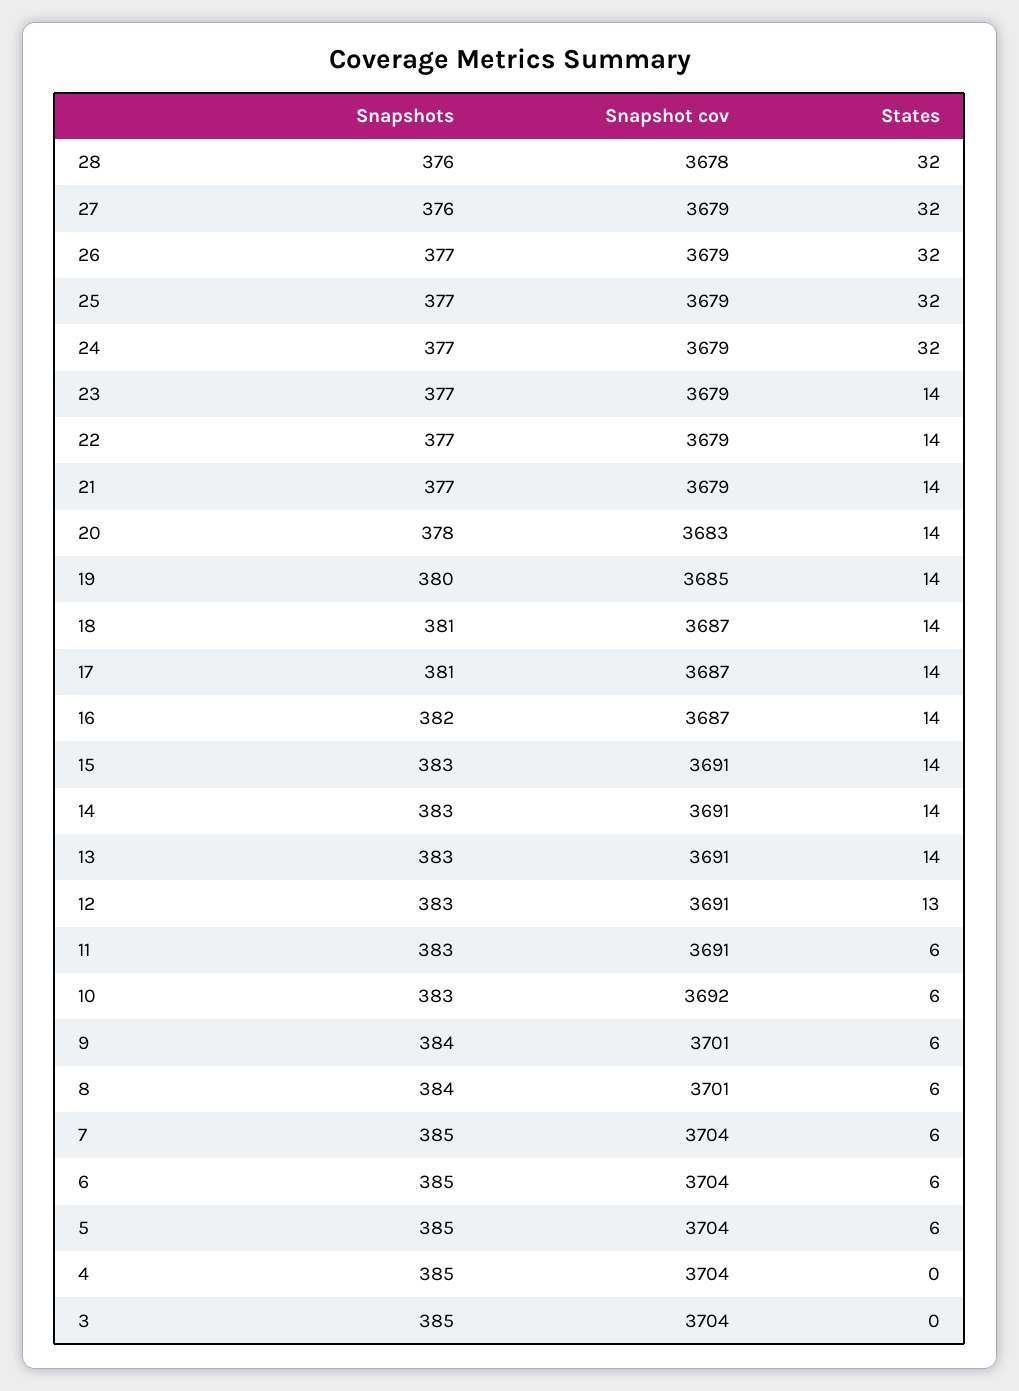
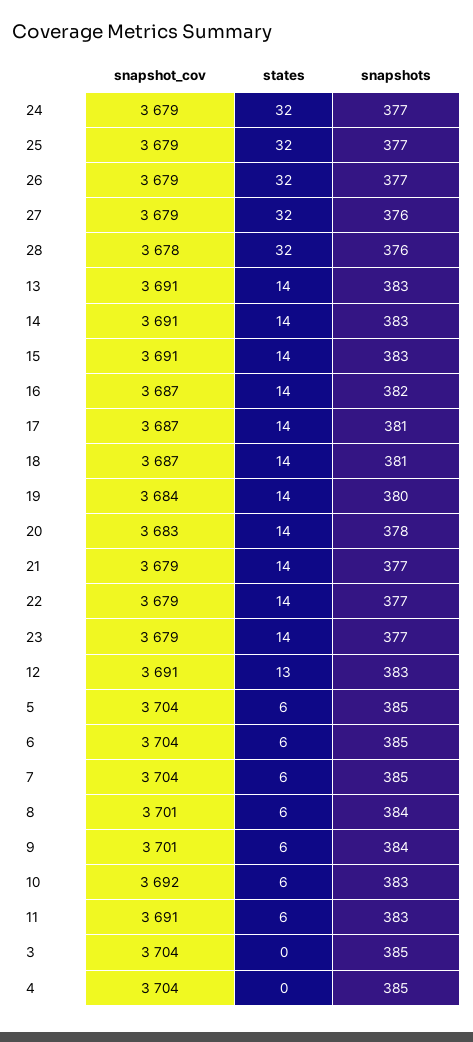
  {
    "Snapshots": {
      "28": 376,
      "27": 376,
      "26": 377,
      "25": 377,
      "24": 377,
      "23": 377,
      "22": 377,
      "21": 377,
      "20": 378,
      "19": 380,
      "18": 381,
      "17": 381,
      "16": 382,
      "15": 383,
      "14": 383,
      "13": 383,
      "12": 383,
      "11": 383,
      "10": 383,
      "9": 384,
      "8": 384,
      "7": 385,
      "6": 385,
      "5": 385,
      "4": 385,
      "3": 385
    },
    "Snapshot cov": {
      "28": 3678,
      "27": 3679,
      "26": 3679,
      "25": 3679,
      "24": 3679,
      "23": 3679,
      "22": 3679,
      "21": 3679,
      "20": 3683,
-     "19": 3685,
+     "19": 3684,
      "18": 3687,
      "17": 3687,
      "16": 3687,
      "15": 3691,
      "14": 3691,
      "13": 3691,
      "12": 3691,
      "11": 3691,
      "10": 3692,
      "9": 3701,
      "8": 3701,
      "7": 3704,
      "6": 3704,
      "5": 3704,
      "4": 3704,
      "3": 3704
    },
    "States": {
      "28": 32,
      "27": 32,
      "26": 32,
      "25": 32,
      "24": 32,
      "23": 14,
      "22": 14,
      "21": 14,
      "20": 14,
      "19": 14,
      "18": 14,
      "17": 14,
      "16": 14,
      "15": 14,
      "14": 14,
      "13": 14,
      "12": 13,
      "11": 6,
      "10": 6,
      "9": 6,
      "8": 6,
      "7": 6,
      "6": 6,
      "5": 6,
      "4": 0,
      "3": 0
    }
  }

